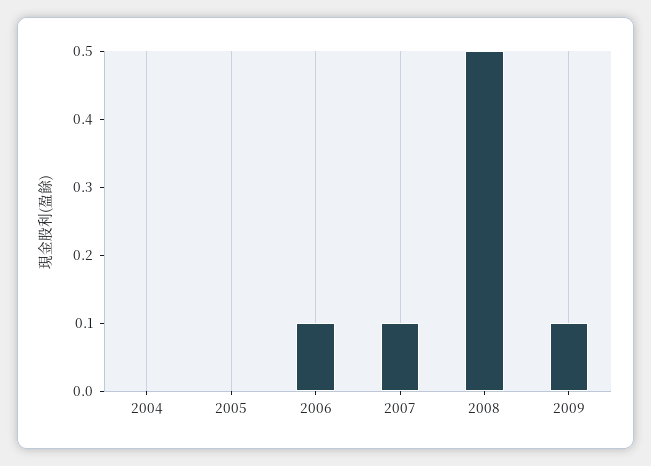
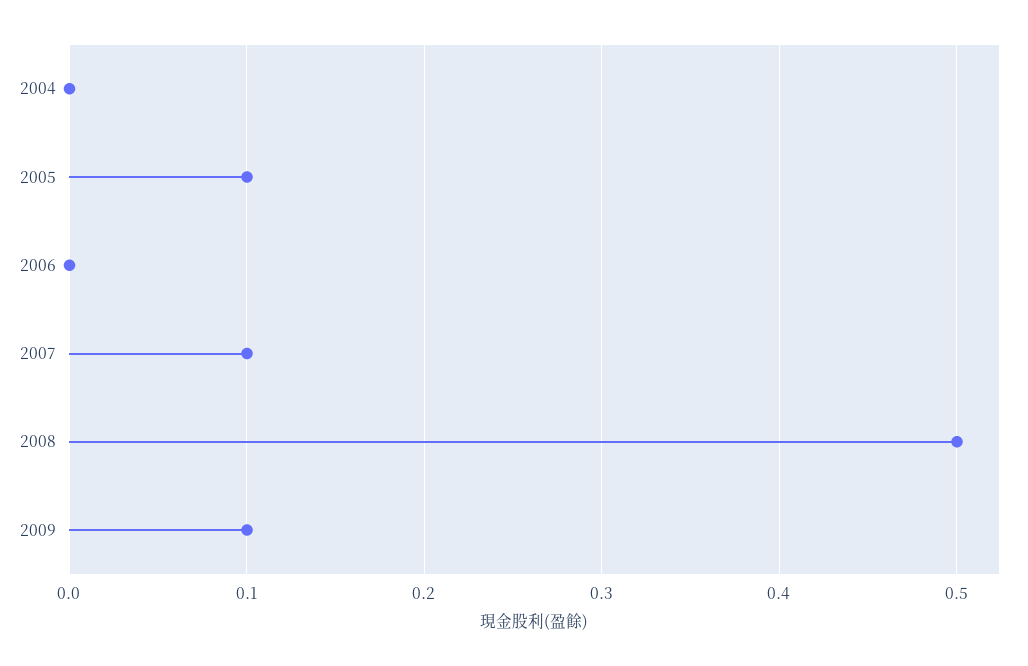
  {
    "2004": 0,
-   "2005": 0,
+   "2005": 0.1,
-   "2006": 0.1,
+   "2006": 0,
    "2007": 0.1,
    "2008": 0.5,
    "2009": 0.1
  }

